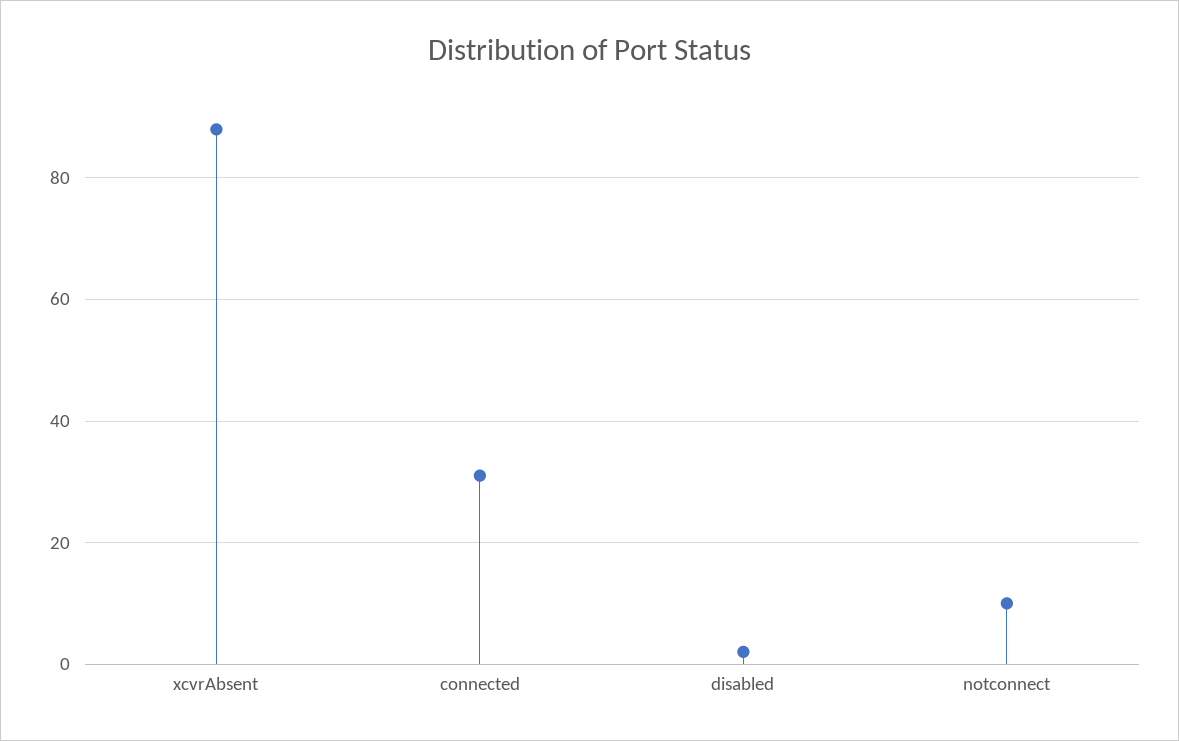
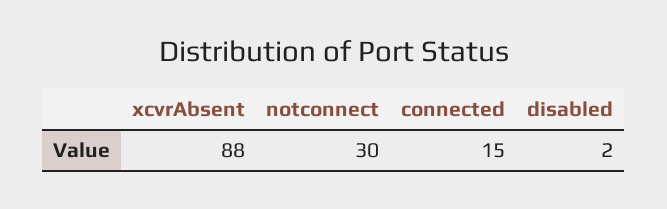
  {
    "xcvrAbsent": 88,
-   "connected": 30,
+   "connected": 15,
    "disabled": 2,
-   "notconnect": 10
+   "notconnect": 30
  }

